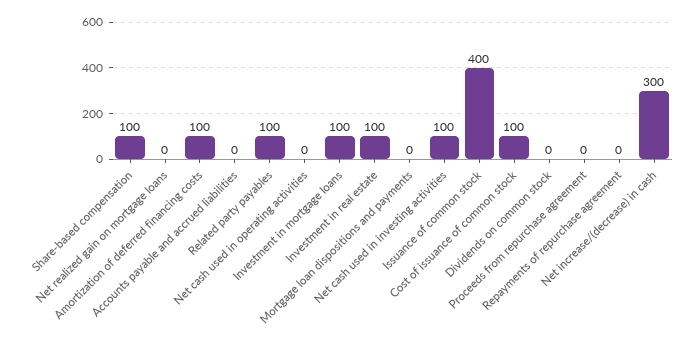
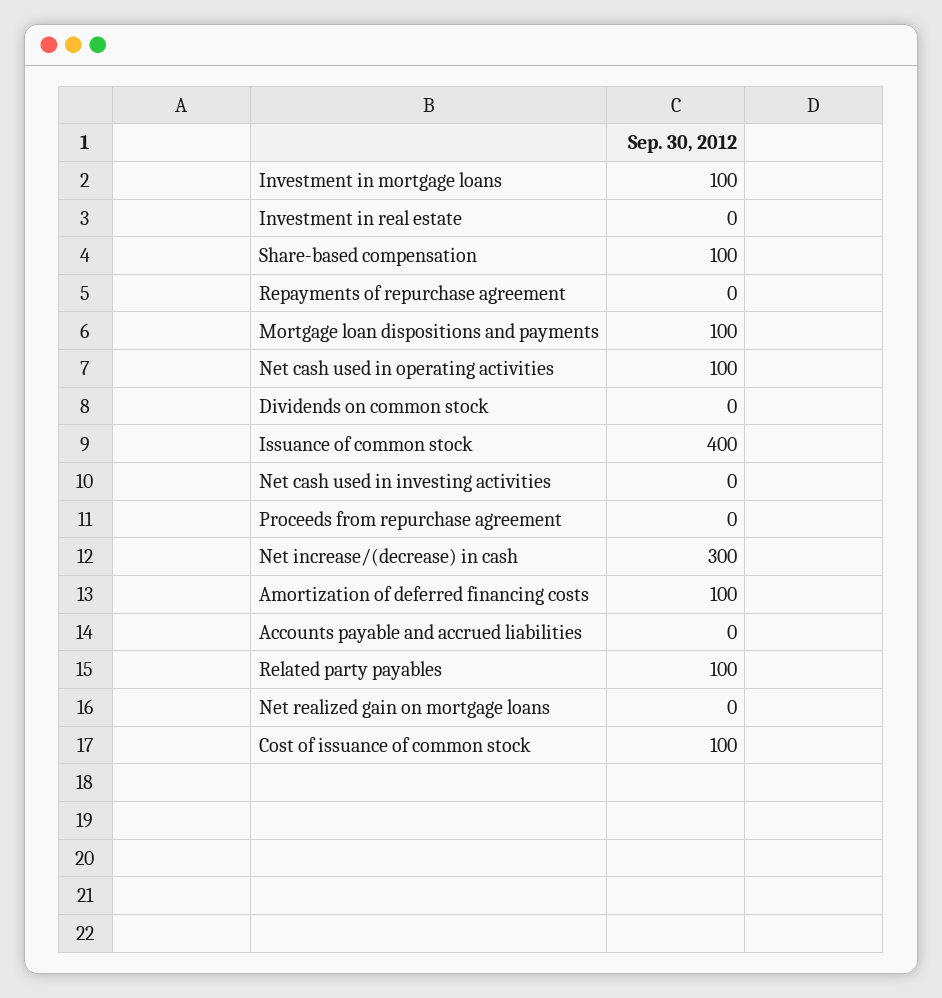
  {
    "Share-based compensation": 100,
    "Net realized gain on mortgage loans": 0,
    "Amortization of deferred financing costs": 100,
    "Accounts payable and accrued liabilities": 0,
    "Related party payables": 100,
-   "Net cash used in operating activities": 0,
+   "Net cash used in operating activities": 100,
    "Investment in mortgage loans": 100,
-   "Investment in real estate": 100,
+   "Investment in real estate": 0,
-   "Mortgage loan dispositions and payments": 0,
+   "Mortgage loan dispositions and payments": 100,
-   "Net cash used in investing activities": 100,
+   "Net cash used in investing activities": 0,
    "Issuance of common stock": 400,
    "Cost of issuance of common stock": 100,
    "Dividends on common stock": 0,
    "Proceeds from repurchase agreement": 0,
    "Repayments of repurchase agreement": 0,
    "Net increase/(decrease) in cash": 300
  }

